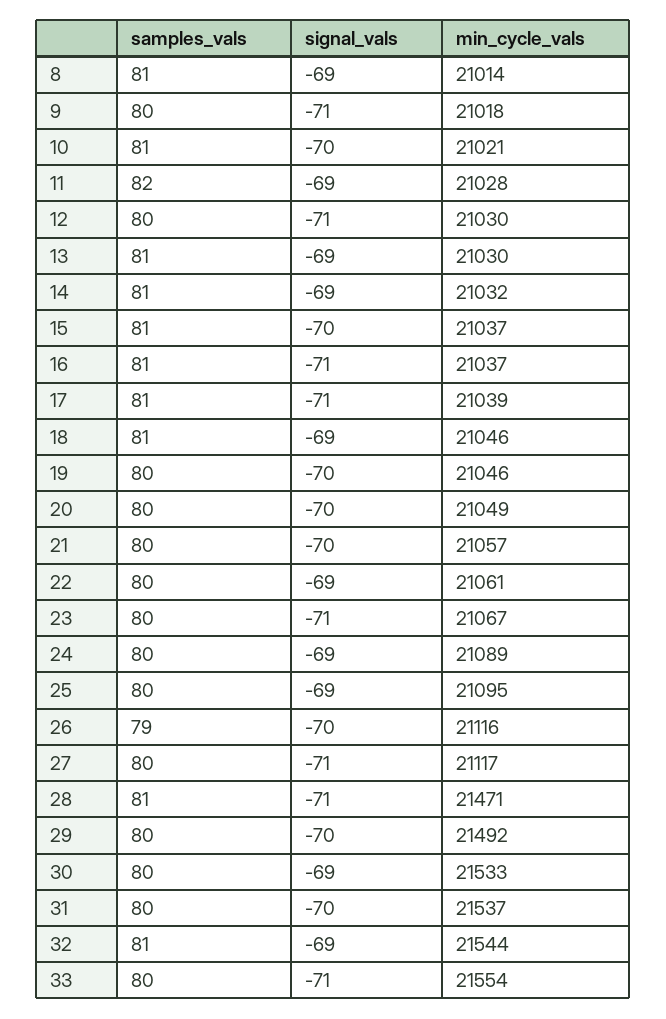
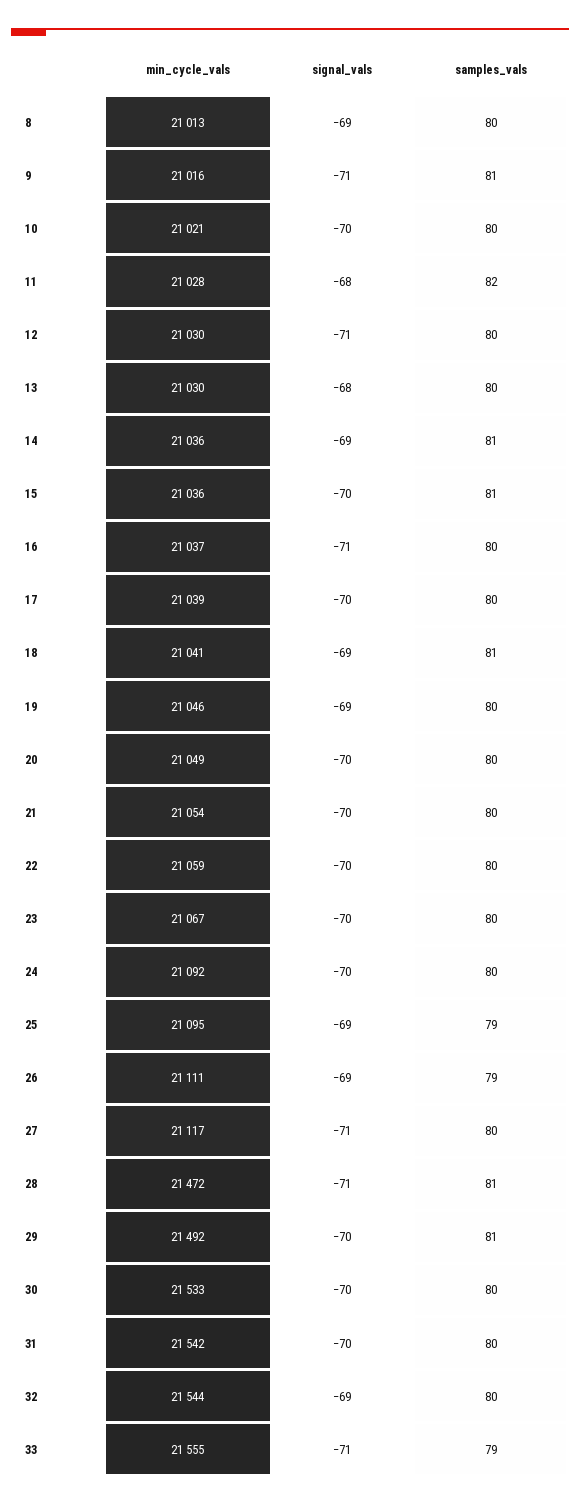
  {
    "samples_vals": {
-     "8": 81,
+     "8": 80,
-     "9": 80,
+     "9": 81,
-     "10": 81,
+     "10": 80,
      "11": 82,
      "12": 80,
-     "13": 81,
+     "13": 80,
      "14": 81,
      "15": 81,
-     "16": 81,
+     "16": 80,
-     "17": 81,
+     "17": 80,
      "18": 81,
      "19": 80,
      "20": 80,
      "21": 80,
      "22": 80,
      "23": 80,
      "24": 80,
-     "25": 80,
+     "25": 79,
      "26": 79,
      "27": 80,
      "28": 81,
-     "29": 80,
+     "29": 81,
      "30": 80,
      "31": 80,
-     "32": 81,
+     "32": 80,
-     "33": 80
+     "33": 79
    },
    "signal_vals": {
      "8": -69,
      "9": -71,
      "10": -70,
-     "11": -69,
+     "11": -68,
      "12": -71,
-     "13": -69,
+     "13": -68,
      "14": -69,
      "15": -70,
      "16": -71,
-     "17": -71,
+     "17": -70,
      "18": -69,
-     "19": -70,
+     "19": -69,
      "20": -70,
      "21": -70,
-     "22": -69,
+     "22": -70,
-     "23": -71,
+     "23": -70,
-     "24": -69,
+     "24": -70,
      "25": -69,
-     "26": -70,
+     "26": -69,
      "27": -71,
      "28": -71,
      "29": -70,
-     "30": -69,
+     "30": -70,
      "31": -70,
      "32": -69,
      "33": -71
    },
    "min_cycle_vals": {
-     "8": 21014,
+     "8": 21013,
-     "9": 21018,
+     "9": 21016,
      "10": 21021,
      "11": 21028,
      "12": 21030,
      "13": 21030,
-     "14": 21032,
+     "14": 21036,
-     "15": 21037,
+     "15": 21036,
      "16": 21037,
      "17": 21039,
-     "18": 21046,
+     "18": 21041,
      "19": 21046,
      "20": 21049,
-     "21": 21057,
+     "21": 21054,
-     "22": 21061,
+     "22": 21059,
      "23": 21067,
-     "24": 21089,
+     "24": 21092,
      "25": 21095,
-     "26": 21116,
+     "26": 21111,
      "27": 21117,
-     "28": 21471,
+     "28": 21472,
      "29": 21492,
      "30": 21533,
-     "31": 21537,
+     "31": 21542,
      "32": 21544,
-     "33": 21554
+     "33": 21555
    }
  }

